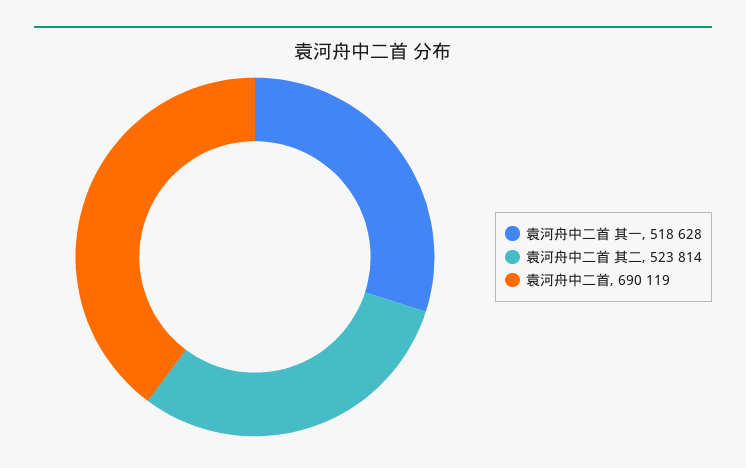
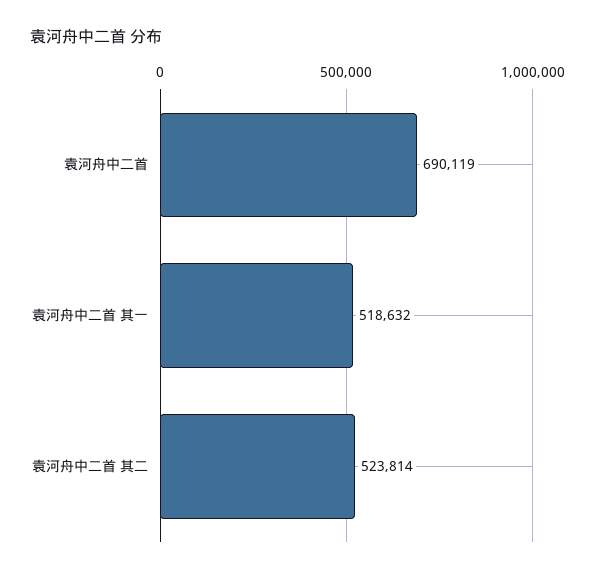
  {
-   "袁河舟中二首 其一": 518628,
+   "袁河舟中二首 其一": 518632,
    "袁河舟中二首 其二": 523814,
    "袁河舟中二首": 690119
  }

